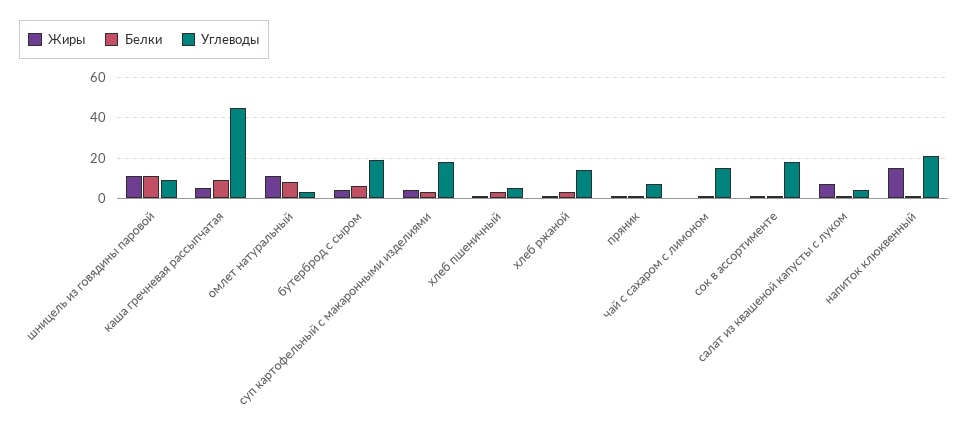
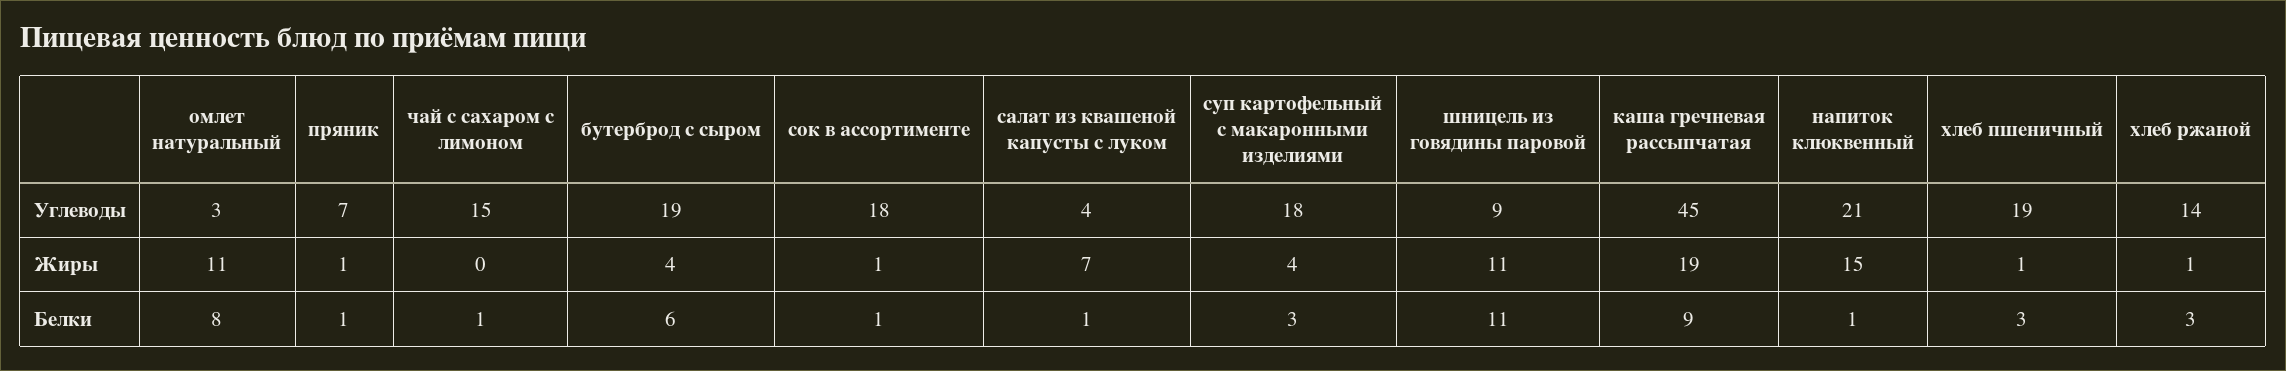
  {
    "Жиры": {
      "шницель из говядины паровой": 11,
-     "каша гречневая рассыпчатая": 5,
+     "каша гречневая рассыпчатая": 19,
      "омлет натуральный": 11,
      "бутерброд с сыром": 4,
      "суп картофельный с макаронными изделиями": 4,
      "хлеб пшеничный": 1,
      "хлеб ржаной": 1,
      "пряник": 1,
      "чай с сахаром с лимоном": 0,
      "сок в ассортименте": 1,
      "салат из квашеной капусты с луком": 7,
      "напиток клюквенный": 15
    },
    "Белки": {
      "шницель из говядины паровой": 11,
      "каша гречневая рассыпчатая": 9,
      "омлет натуральный": 8,
      "бутерброд с сыром": 6,
      "суп картофельный с макаронными изделиями": 3,
      "хлеб пшеничный": 3,
      "хлеб ржаной": 3,
      "пряник": 1,
      "чай с сахаром с лимоном": 1,
      "сок в ассортименте": 1,
      "салат из квашеной капусты с луком": 1,
      "напиток клюквенный": 1
    },
    "Углеводы": {
      "шницель из говядины паровой": 9,
      "каша гречневая рассыпчатая": 45,
      "омлет натуральный": 3,
      "бутерброд с сыром": 19,
      "суп картофельный с макаронными изделиями": 18,
-     "хлеб пшеничный": 5,
+     "хлеб пшеничный": 19,
      "хлеб ржаной": 14,
      "пряник": 7,
      "чай с сахаром с лимоном": 15,
      "сок в ассортименте": 18,
      "салат из квашеной капусты с луком": 4,
      "напиток клюквенный": 21
    }
  }

